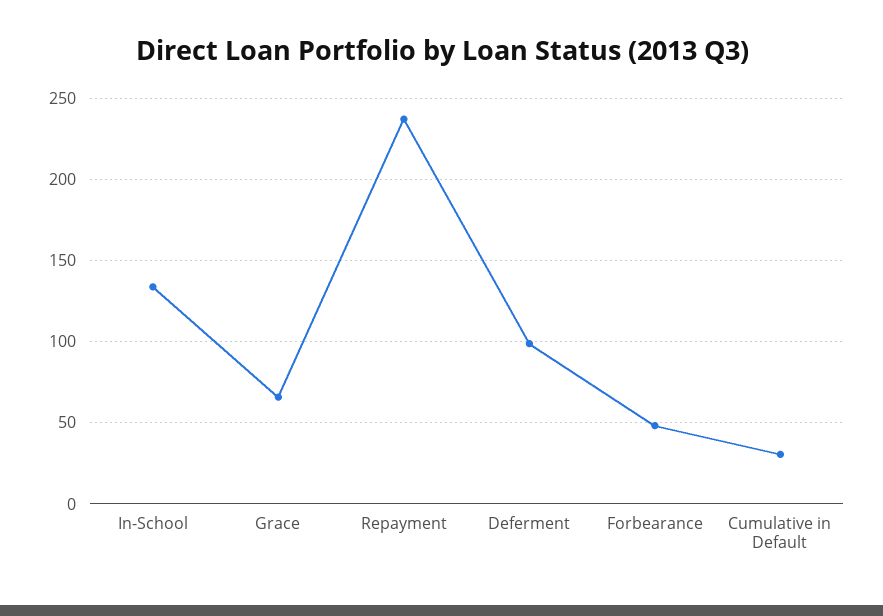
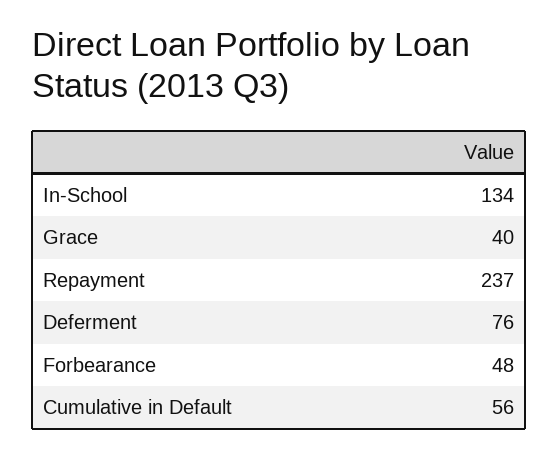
  {
    "In-School": 134,
-   "Grace": 65,
+   "Grace": 40,
    "Repayment": 237,
-   "Deferment": 100,
+   "Deferment": 76,
    "Forbearance": 48,
-   "Cumulative in Default": 30
+   "Cumulative in Default": 56
  }

